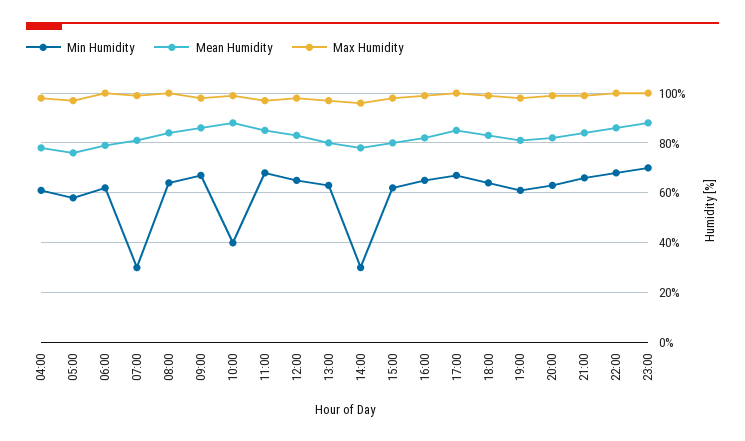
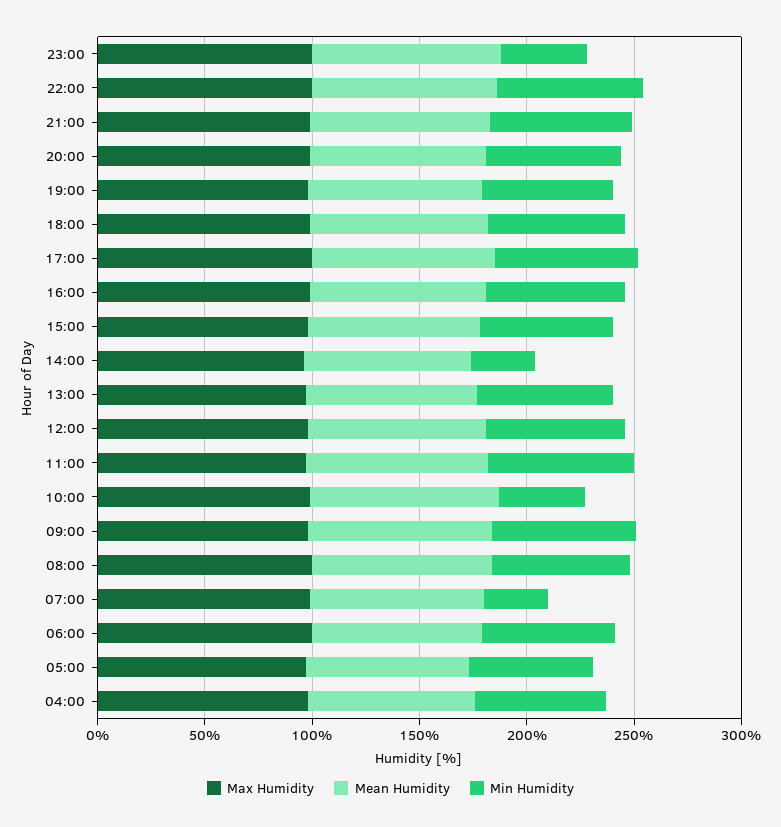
  {
    "Min Humidity": {
      "04:00": 60,
      "05:00": 60,
      "06:00": 60,
      "07:00": 30,
      "08:00": 65,
      "09:00": 65,
      "10:00": 40,
      "11:00": 70,
      "12:00": 65,
      "13:00": 65,
      "14:00": 30,
      "15:00": 60,
      "16:00": 65,
      "17:00": 65,
      "18:00": 65,
      "19:00": 60,
      "20:00": 65,
      "21:00": 65,
      "22:00": 70,
-     "23:00": 70
+     "23:00": 40
    },
    "Mean Humidity": {
      "04:00": 80,
      "05:00": 75,
      "06:00": 80,
      "07:00": 80,
      "08:00": 85,
      "09:00": 85,
      "10:00": 90,
      "11:00": 85,
      "12:00": 85,
      "13:00": 80,
      "14:00": 80,
      "15:00": 80,
      "16:00": 80,
      "17:00": 85,
      "18:00": 85,
      "19:00": 80,
      "20:00": 80,
      "21:00": 85,
      "22:00": 85,
      "23:00": 90
    },
    "Max Humidity": {
      "04:00": 100,
      "05:00": 95,
      "06:00": 100,
      "07:00": 100,
      "08:00": 100,
      "09:00": 100,
      "10:00": 100,
      "11:00": 95,
      "12:00": 100,
      "13:00": 95,
      "14:00": 95,
      "15:00": 100,
      "16:00": 100,
      "17:00": 100,
      "18:00": 100,
      "19:00": 100,
      "20:00": 100,
      "21:00": 100,
      "22:00": 100,
      "23:00": 100
    }
  }

